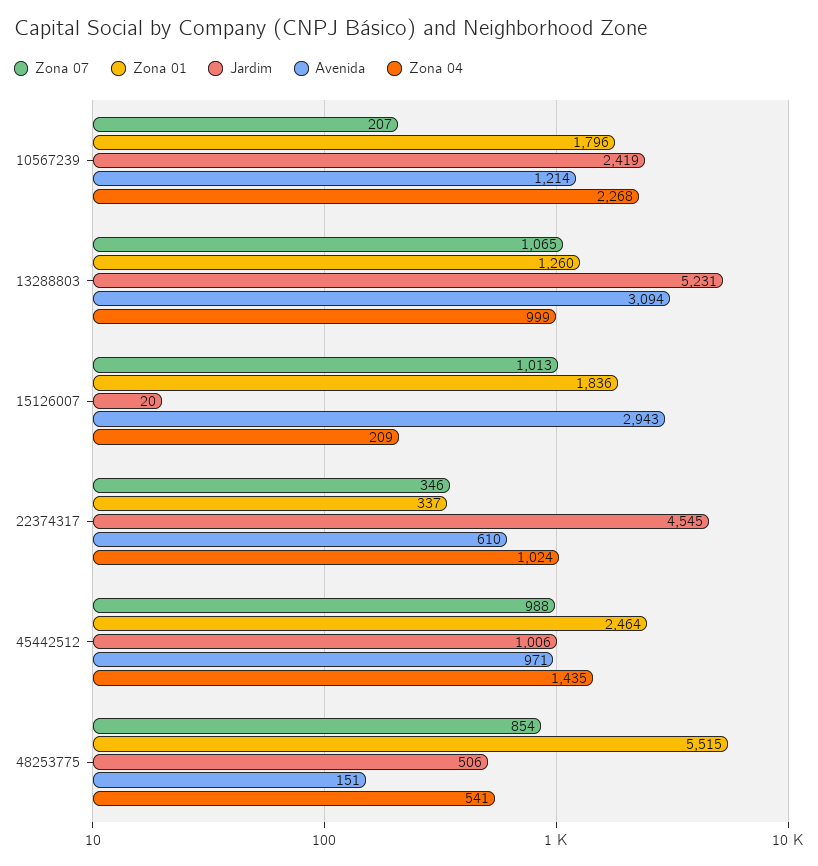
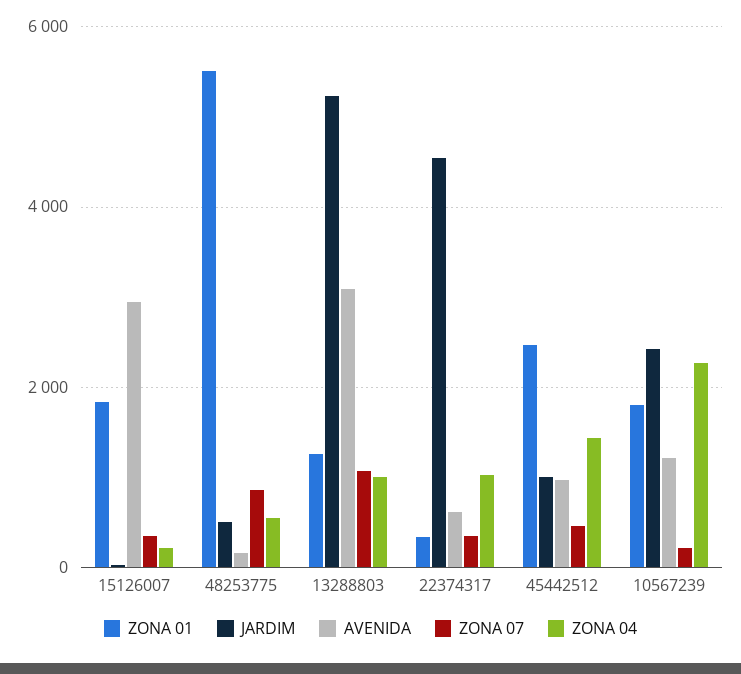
  {
    "Zona 07": {
      "10567239": 207,
      "13288803": 1065,
-     "15126007": 1013,
+     "15126007": 400,
      "22374317": 346,
-     "45442512": 988,
+     "45442512": 400,
      "48253775": 854
    },
    "Zona 01": {
      "10567239": 1796,
      "13288803": 1260,
      "15126007": 1836,
      "22374317": 337,
      "45442512": 2464,
      "48253775": 5515
    },
    "Jardim": {
      "10567239": 2419,
      "13288803": 5231,
      "15126007": 20,
      "22374317": 4545,
      "45442512": 1006,
      "48253775": 506
    },
    "Avenida": {
      "10567239": 1214,
      "13288803": 3094,
      "15126007": 2943,
      "22374317": 610,
      "45442512": 971,
      "48253775": 151
    },
    "Zona 04": {
      "10567239": 2268,
      "13288803": 999,
      "15126007": 209,
      "22374317": 1024,
      "45442512": 1435,
      "48253775": 541
    }
  }

